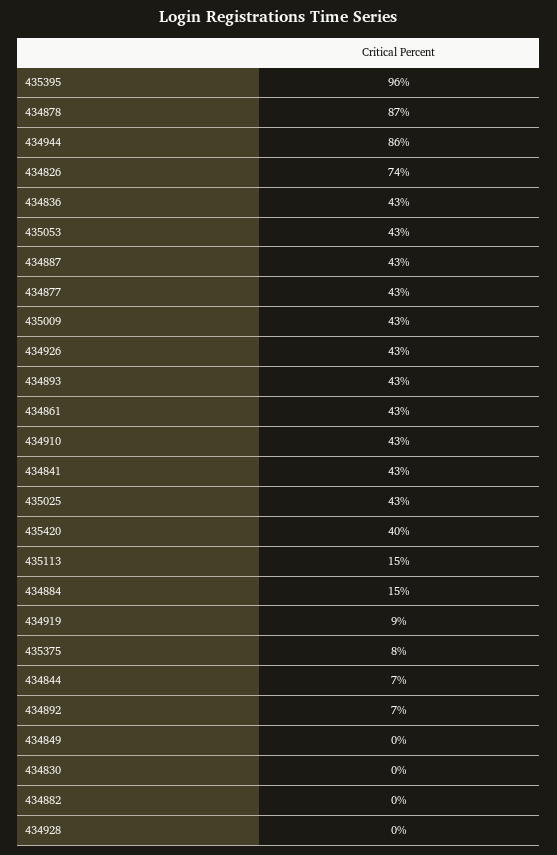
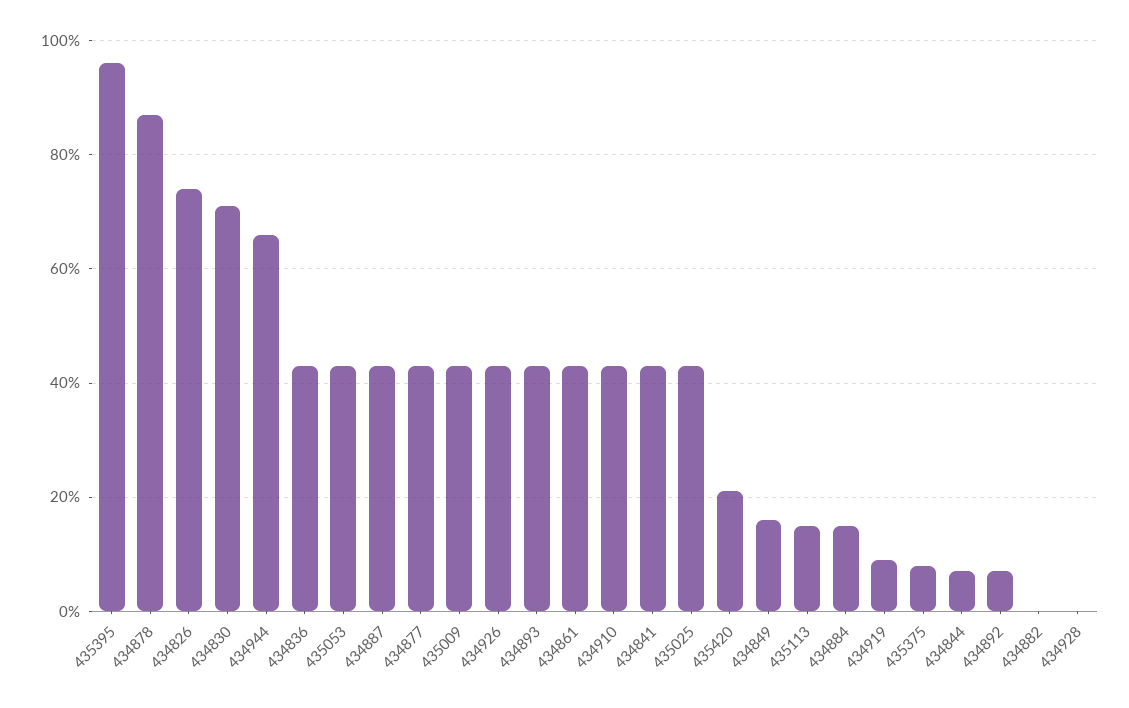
  {
    "435395": 96,
    "434878": 87,
-   "434944": 86,
+   "434944": 65,
    "434826": 74,
    "434836": 43,
    "435053": 43,
    "434887": 43,
    "434877": 43,
    "435009": 43,
    "434926": 43,
    "434893": 43,
    "434861": 43,
    "434910": 43,
    "434841": 43,
    "435025": 43,
-   "435420": 40,
+   "435420": 20,
    "435113": 15,
    "434884": 15,
    "434919": 9,
    "435375": 8,
    "434844": 7,
    "434892": 7,
-   "434849": 0,
+   "434849": 15,
-   "434830": 0,
+   "434830": 70,
    "434882": 0,
    "434928": 0
  }

